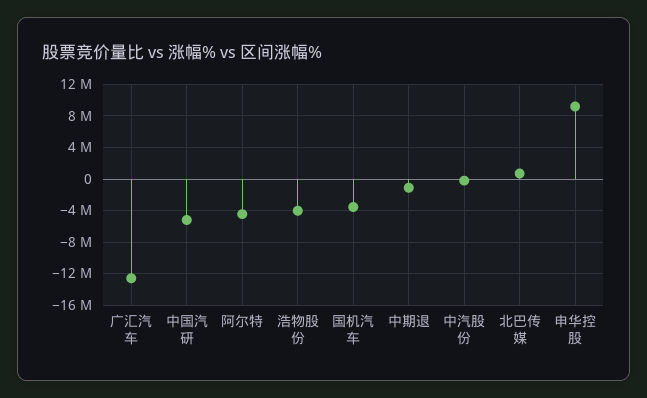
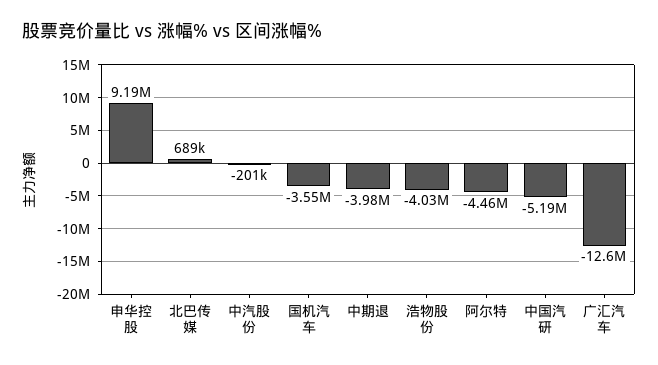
  {
    "广汇汽车": -12600000,
    "中国汽研": -5190000,
    "阿尔特": -4460000,
    "浩物股份": -4030000,
    "国机汽车": -3550000,
-   "中期退": -1000000,
+   "中期退": -3980000,
    "中汽股份": -201000,
    "北巴传媒": 689000,
    "申华控股": 9190000
  }

